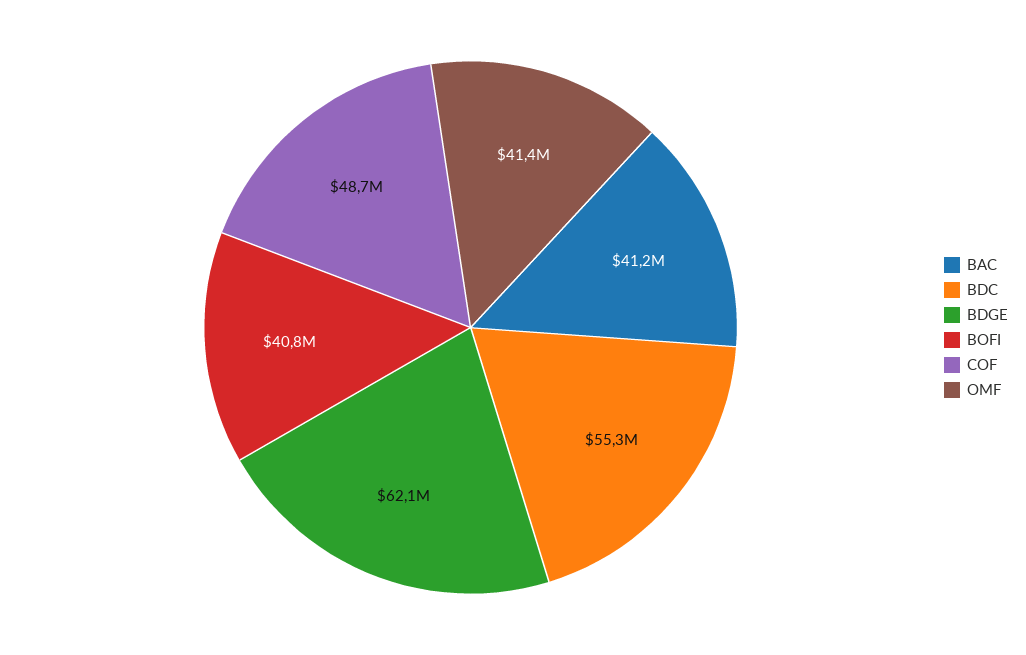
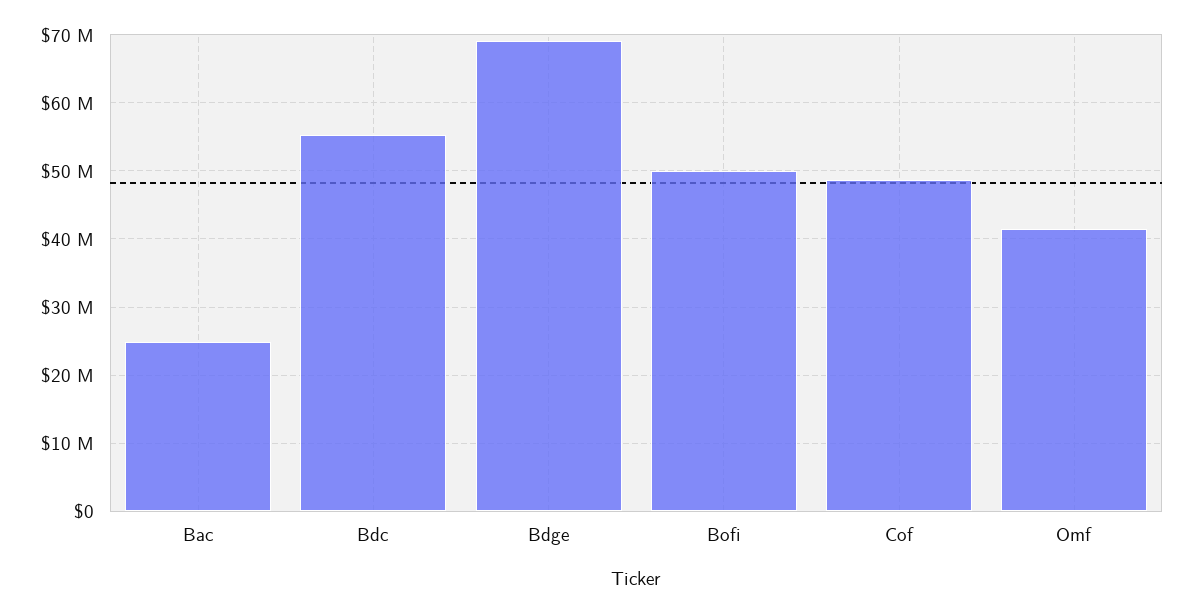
  {
-   "BAC": 41200000,
+   "BAC": 25000000,
    "BDC": 55300000,
-   "BDGE": 62100000,
+   "BDGE": 69000000,
-   "BOFI": 40800000,
+   "BOFI": 50000000,
    "COF": 48700000,
    "OMF": 41400000
  }

